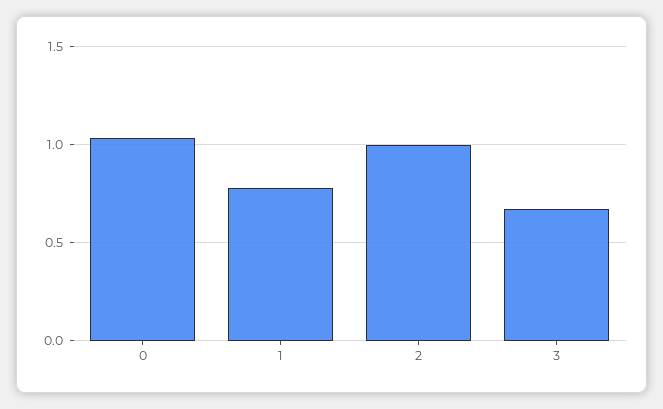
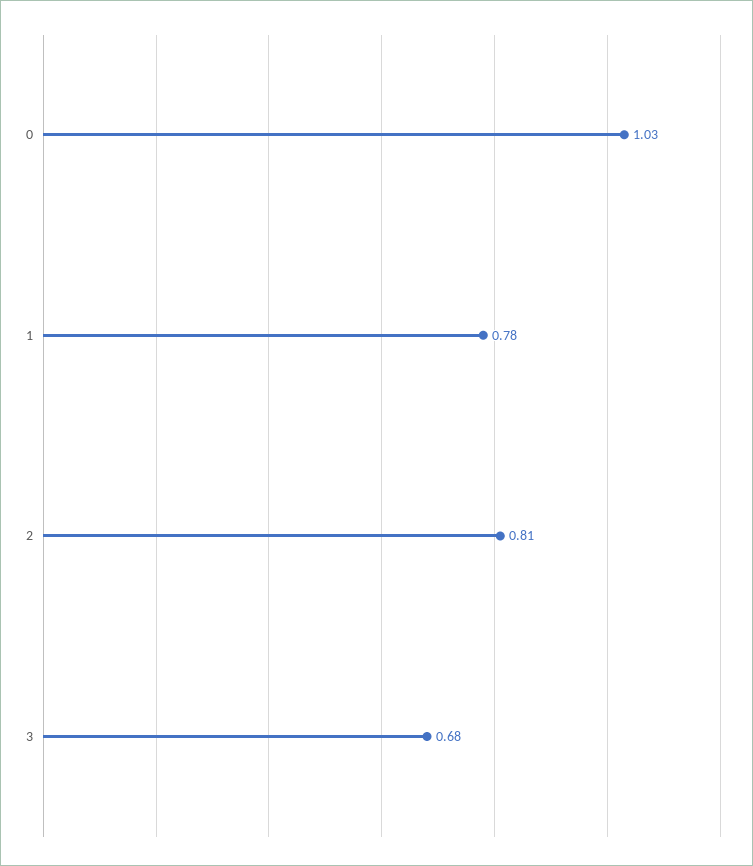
  {
    "0": 1.03,
    "1": 0.78,
-   "2": 1,
+   "2": 0.81,
    "3": 0.68
  }

